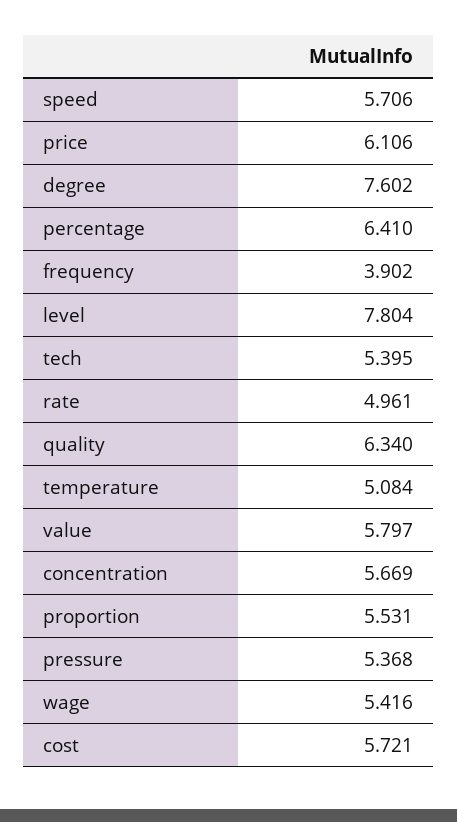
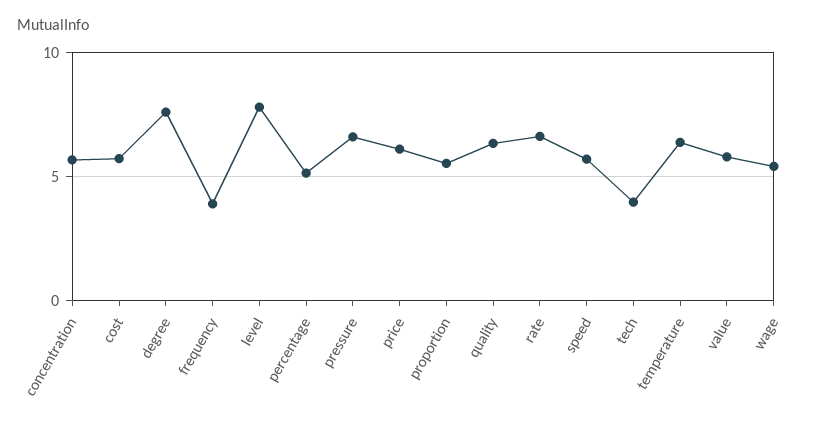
  {
    "speed": 5.706,
    "price": 6.106,
    "degree": 7.602,
-   "percentage": 6.41,
+   "percentage": 5,
    "frequency": 3.902,
    "level": 7.804,
-   "tech": 5.395,
+   "tech": 4,
-   "rate": 4.961,
+   "rate": 6.5,
    "quality": 6.34,
-   "temperature": 5.084,
+   "temperature": 6.5,
    "value": 5.797,
    "concentration": 5.669,
    "proportion": 5.531,
-   "pressure": 5.368,
+   "pressure": 6.5,
    "wage": 5.416,
    "cost": 5.721
  }

